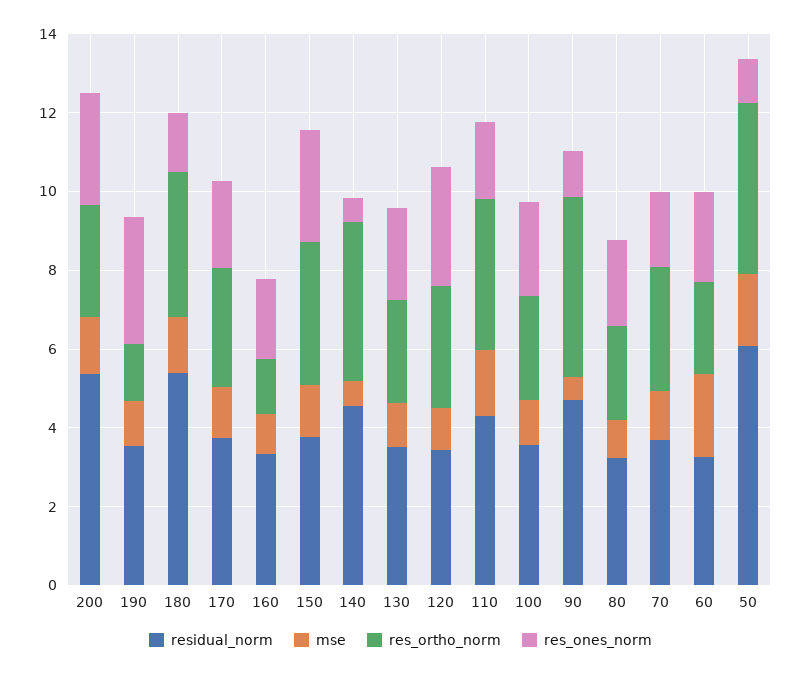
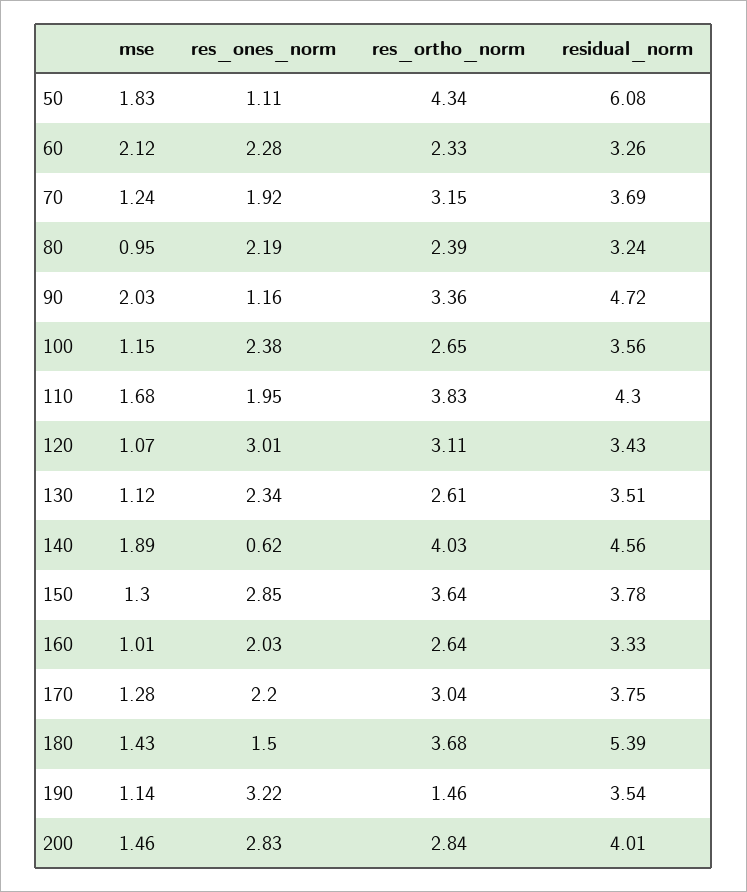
  {
    "residual_norm": {
-     "200": 5.5,
+     "200": 4.01,
      "190": 3.54,
      "180": 5.39,
      "170": 3.75,
      "160": 3.33,
      "150": 3.78,
      "140": 4.56,
      "130": 3.51,
      "120": 3.43,
      "110": 4.3,
      "100": 3.56,
      "90": 4.72,
      "80": 3.24,
      "70": 3.69,
      "60": 3.26,
      "50": 6.08
    },
    "mse": {
      "200": 1.46,
      "190": 1.14,
      "180": 1.43,
      "170": 1.28,
      "160": 1.01,
      "150": 1.3,
-     "140": 0.5,
+     "140": 1.89,
      "130": 1.12,
      "120": 1.07,
      "110": 1.68,
      "100": 1.15,
-     "90": 0.5,
+     "90": 2.03,
      "80": 0.95,
      "70": 1.24,
      "60": 2.12,
      "50": 1.83
    },
    "res_ortho_norm": {
      "200": 2.84,
      "190": 1.46,
      "180": 3.68,
      "170": 3.04,
-     "160": 1.5,
+     "160": 2.64,
      "150": 3.64,
      "140": 4.03,
      "130": 2.61,
      "120": 3.11,
      "110": 3.83,
      "100": 2.65,
-     "90": 4.5,
+     "90": 3.36,
      "80": 2.39,
      "70": 3.15,
      "60": 2.33,
      "50": 4.34
    },
    "res_ones_norm": {
      "200": 2.83,
      "190": 3.22,
      "180": 1.5,
      "170": 2.2,
      "160": 2.03,
      "150": 2.85,
      "140": 0.62,
      "130": 2.34,
      "120": 3.01,
      "110": 1.95,
      "100": 2.38,
      "90": 1.16,
      "80": 2.19,
      "70": 1.92,
      "60": 2.28,
      "50": 1.11
    }
  }

